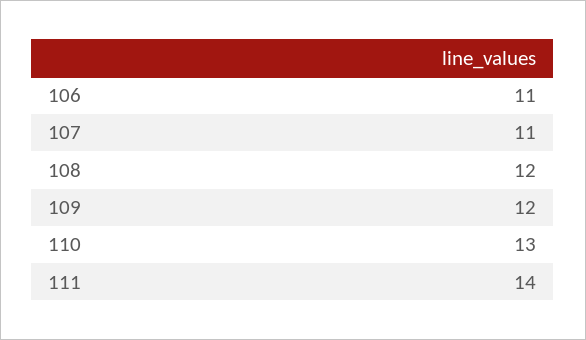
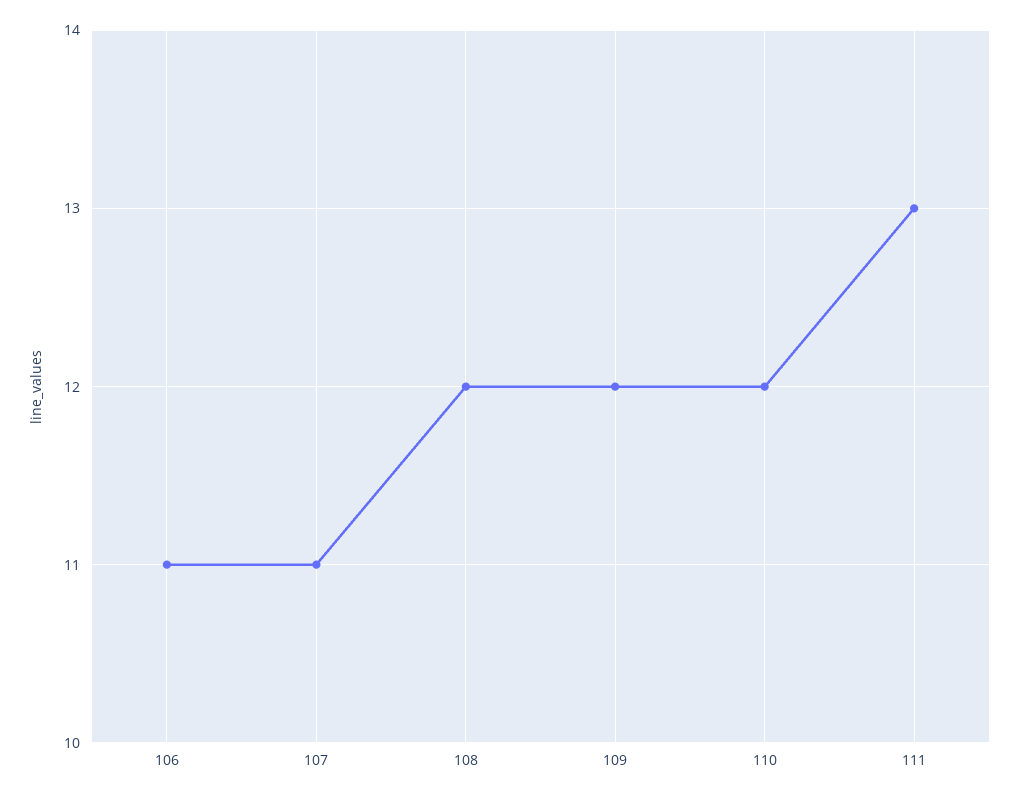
  {
    "106": 11,
    "107": 11,
    "108": 12,
    "109": 12,
-   "110": 13,
+   "110": 12,
-   "111": 14
+   "111": 13
  }

